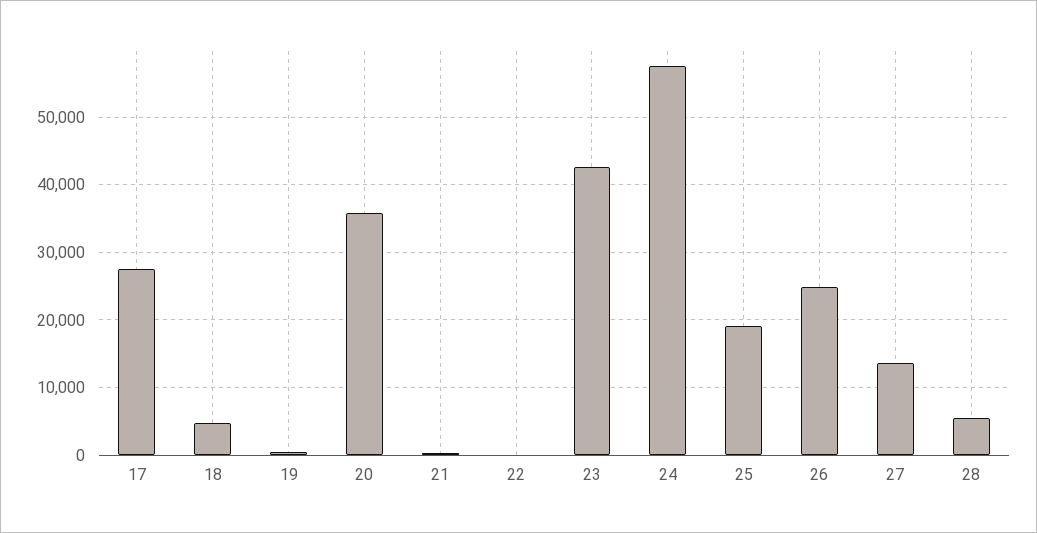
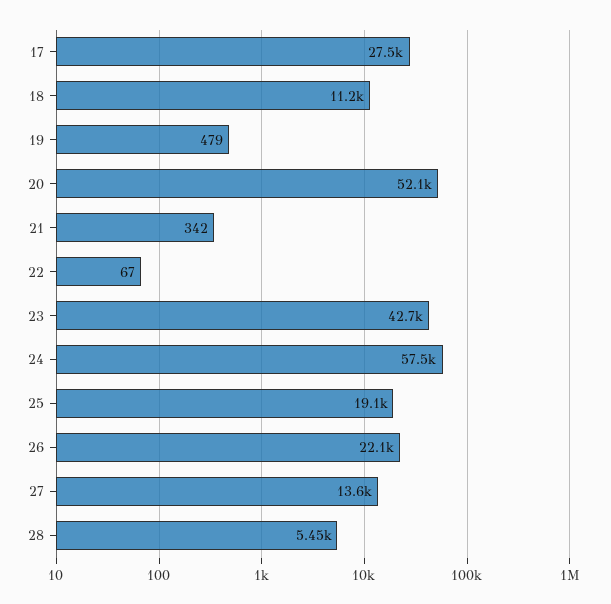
  {
    "17": 27500,
-   "18": 5000,
+   "18": 11200,
    "19": 479,
-   "20": 36000,
+   "20": 52100,
    "21": 342,
    "22": 67,
    "23": 42700,
    "24": 57500,
    "25": 19100,
-   "26": 25000,
+   "26": 22100,
    "27": 13600,
    "28": 5450
  }

